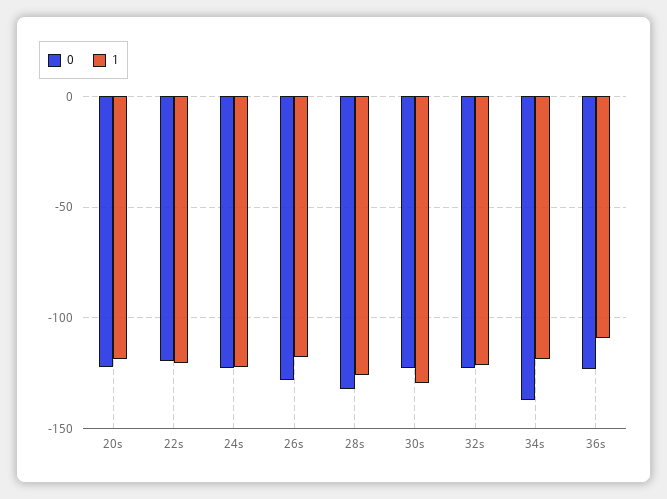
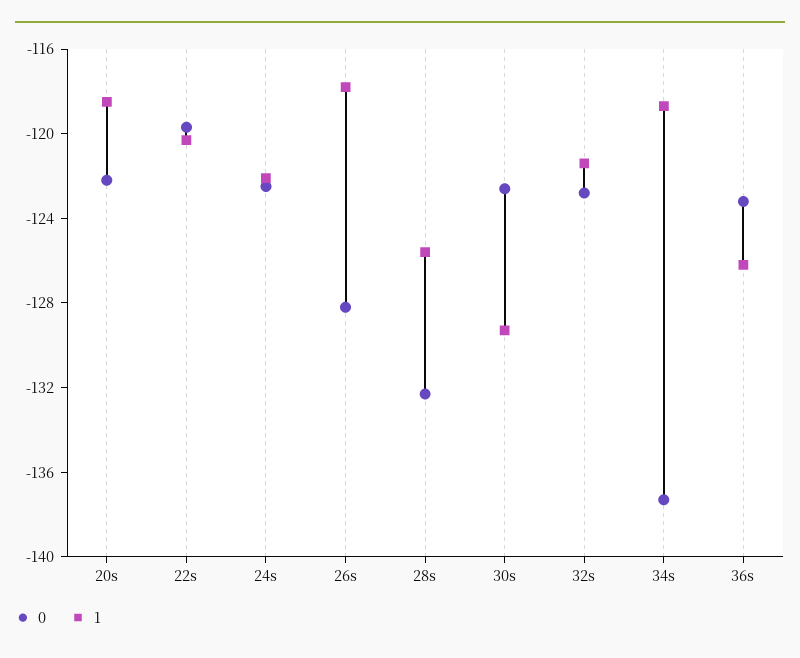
  {
    "0": {
      "20s": -122,
      "22s": -120,
      "24s": -123,
      "26s": -128,
      "28s": -132,
      "30s": -123,
      "32s": -123,
      "34s": -137,
      "36s": -123
    },
    "1": {
      "20s": -119,
      "22s": -120,
      "24s": -122,
      "26s": -118,
      "28s": -126,
      "30s": -129,
      "32s": -121,
      "34s": -119,
-     "36s": -110
+     "36s": -126
    }
  }

